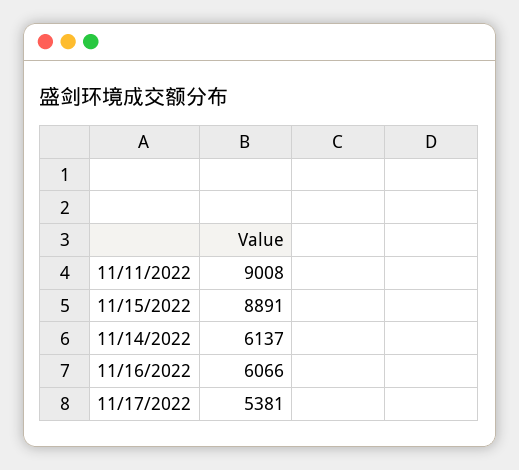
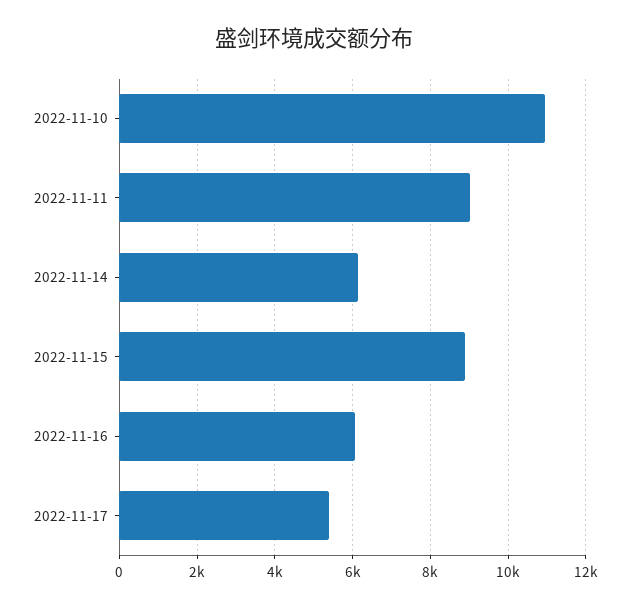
  {
    "11/11/2022": 9008,
    "11/15/2022": 8891,
    "11/14/2022": 6137,
    "11/16/2022": 6066,
-   "11/17/2022": 5381
+   "11/17/2022": 5381,
+   "2022-11-10": 11000
  }

